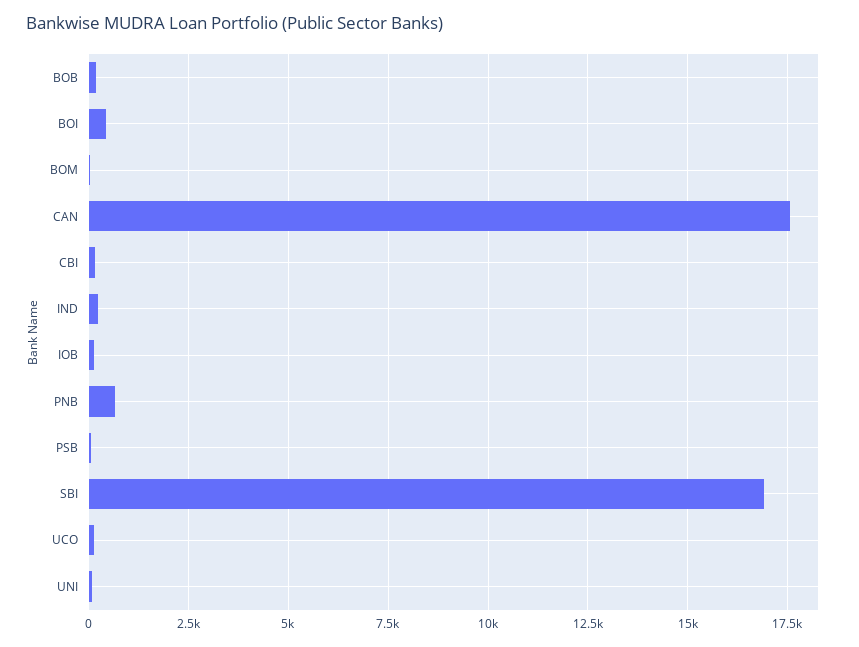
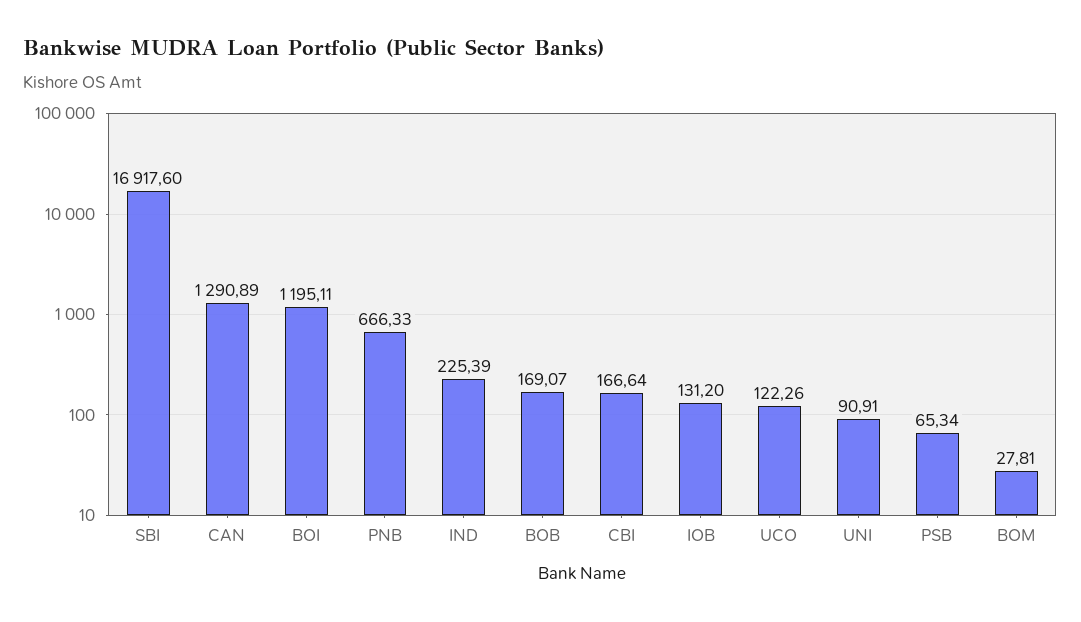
  {
    "BOB": 169.07,
-   "BOI": 500,
+   "BOI": 1195.11,
    "BOM": 27.81,
-   "CAN": 17500,
+   "CAN": 1290.89,
    "CBI": 166.64,
    "IND": 225.39,
    "IOB": 131.2,
    "PNB": 666.33,
    "PSB": 65.34,
    "SBI": 16917.6,
    "UCO": 122.26,
    "UNI": 90.91
  }

